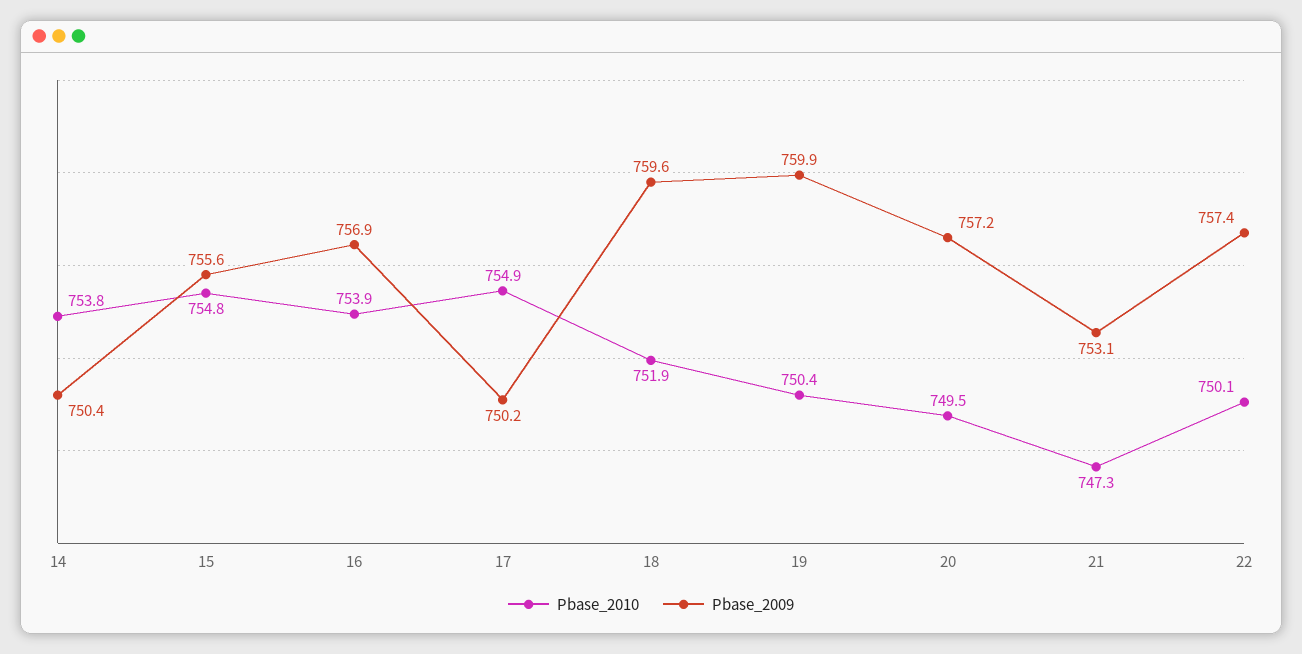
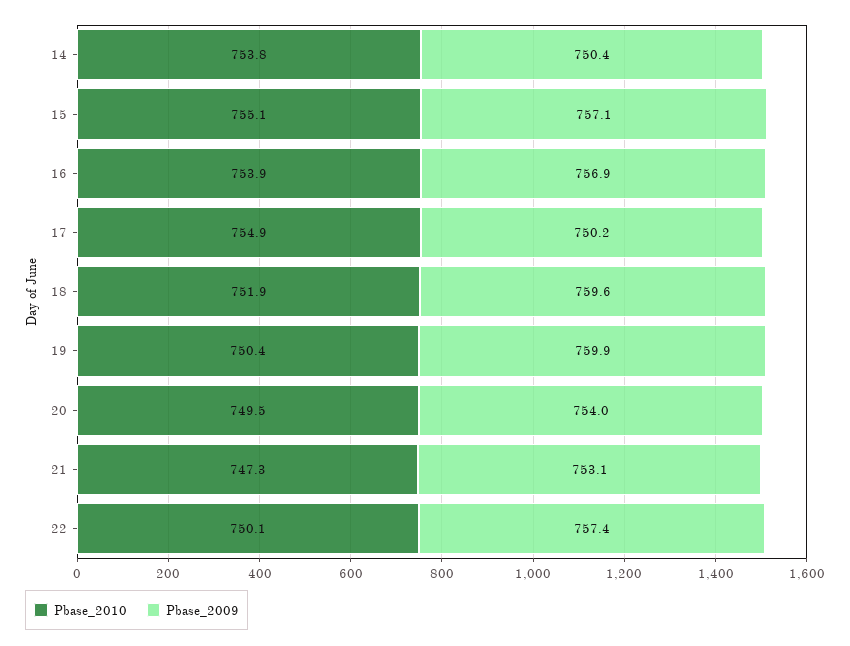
  {
    "Pbase_2010": {
      "14": 753.8,
-     "15": 754.8,
+     "15": 755.1,
      "16": 753.9,
      "17": 754.9,
      "18": 751.9,
      "19": 750.4,
      "20": 749.5,
      "21": 747.3,
      "22": 750.1
    },
    "Pbase_2009": {
      "14": 750.4,
-     "15": 755.6,
+     "15": 757.1,
      "16": 756.9,
      "17": 750.2,
      "18": 759.6,
      "19": 759.9,
-     "20": 757.2,
+     "20": 754,
      "21": 753.1,
      "22": 757.4
    }
  }

